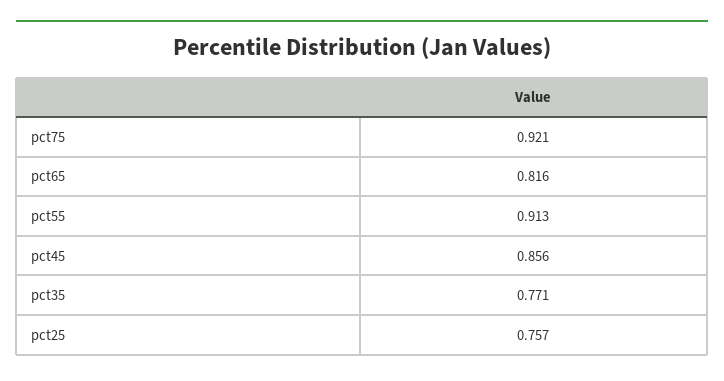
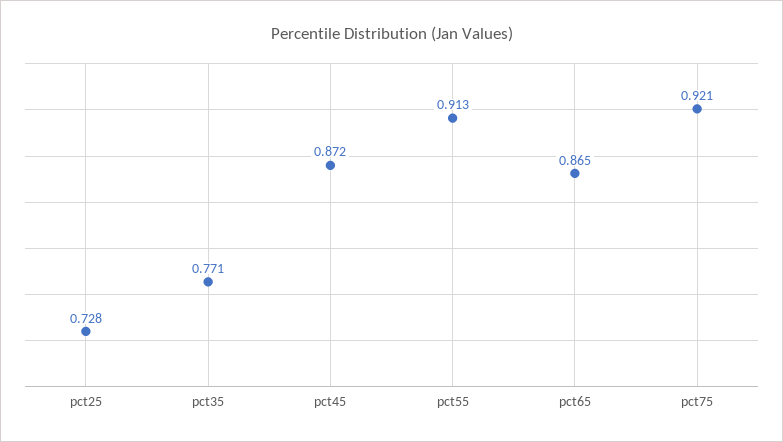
  {
    "pct75": 0.921,
-   "pct65": 0.816,
+   "pct65": 0.865,
    "pct55": 0.913,
-   "pct45": 0.856,
+   "pct45": 0.872,
    "pct35": 0.771,
-   "pct25": 0.757
+   "pct25": 0.728
  }

